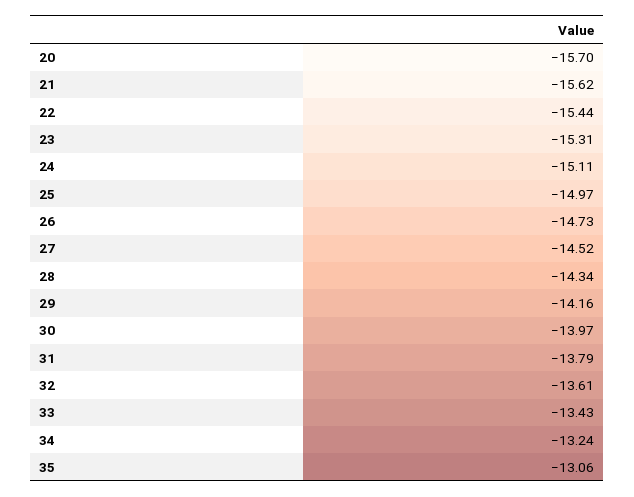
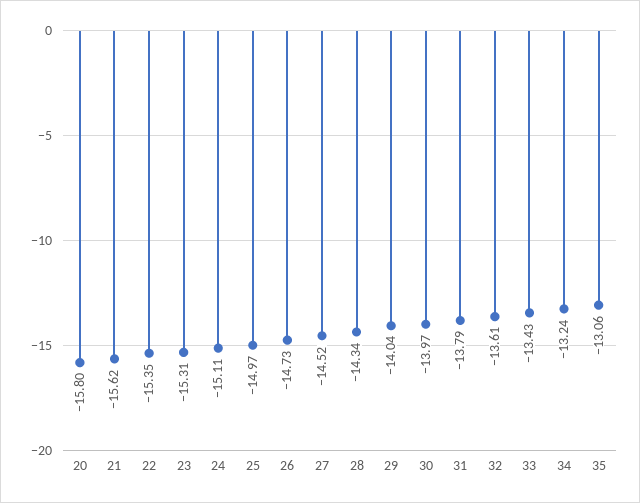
  {
-   "20": -15.7,
+   "20": -15.8,
    "21": -15.62,
-   "22": -15.44,
+   "22": -15.35,
    "23": -15.31,
    "24": -15.11,
    "25": -14.97,
    "26": -14.73,
    "27": -14.52,
    "28": -14.34,
-   "29": -14.16,
+   "29": -14.04,
    "30": -13.97,
    "31": -13.79,
    "32": -13.61,
    "33": -13.43,
    "34": -13.24,
    "35": -13.06
  }

